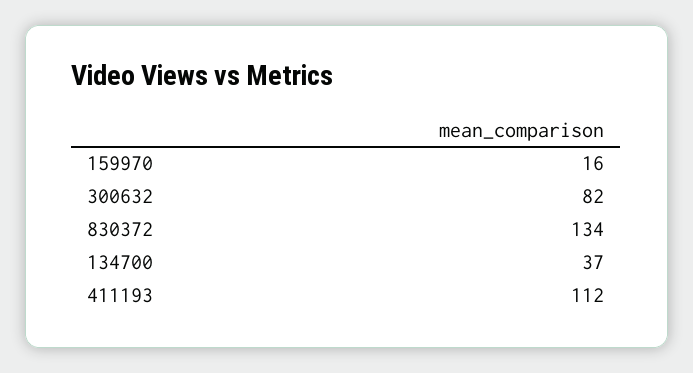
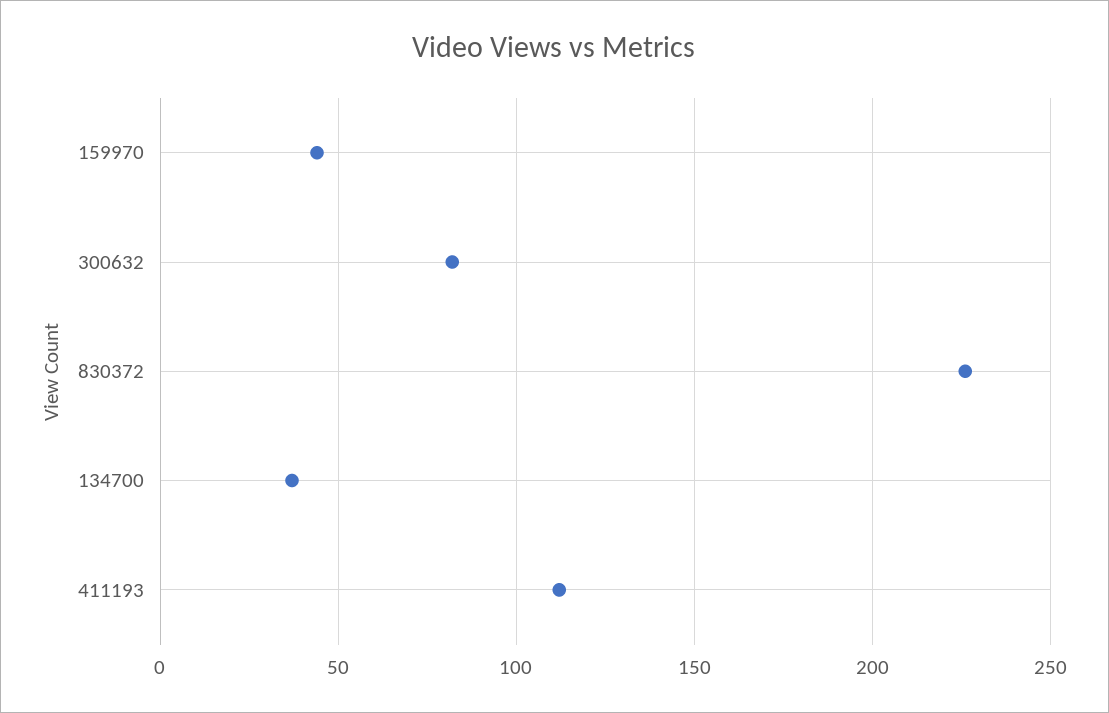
  {
-   "159970": 16,
+   "159970": 45,
    "300632": 82,
-   "830372": 134,
+   "830372": 225,
    "134700": 37,
    "411193": 112
  }

